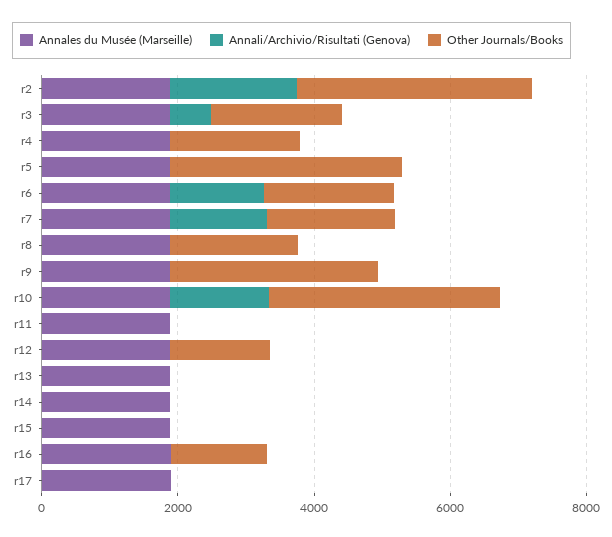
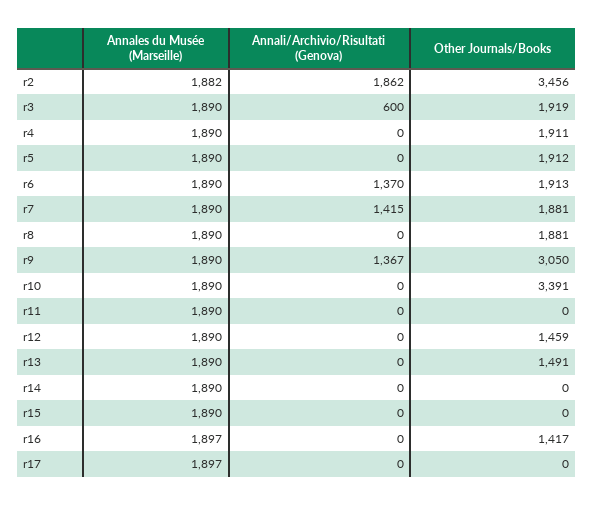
  {
    "Annales du Musée (Marseille)": {
      "r2": 1882,
      "r3": 1890,
      "r4": 1890,
      "r5": 1890,
      "r6": 1890,
      "r7": 1890,
      "r8": 1890,
      "r9": 1890,
      "r10": 1890,
      "r11": 1890,
      "r12": 1890,
      "r13": 1890,
      "r14": 1890,
      "r15": 1890,
      "r16": 1897,
      "r17": 1897
    },
    "Annali/Archivio/Risultati (Genova)": {
      "r2": 1862,
      "r3": 600,
      "r4": 0,
      "r5": 0,
      "r6": 1370,
      "r7": 1415,
      "r8": 0,
-     "r9": 0,
+     "r9": 1367,
-     "r10": 1500,
+     "r10": 0,
      "r11": 0,
      "r12": 0,
      "r13": 0,
      "r14": 0,
      "r15": 0,
      "r16": 0,
      "r17": 0
    },
    "Other Journals/Books": {
      "r2": 3456,
      "r3": 1919,
      "r4": 1911,
-     "r5": 3500,
+     "r5": 1912,
      "r6": 1913,
      "r7": 1881,
      "r8": 1881,
      "r9": 3050,
      "r10": 3391,
      "r11": 0,
      "r12": 1459,
-     "r13": 0,
+     "r13": 1491,
      "r14": 0,
      "r15": 0,
      "r16": 1417,
      "r17": 0
    }
  }

